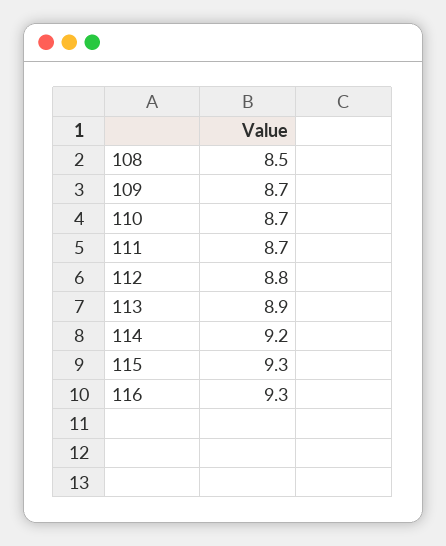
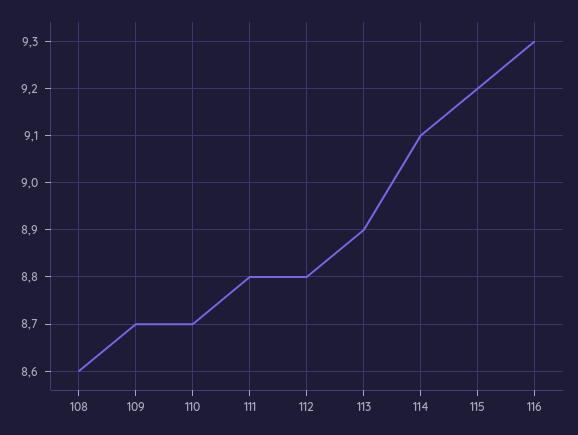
  {
-   "108": 8.5,
+   "108": 8.6,
    "109": 8.7,
    "110": 8.7,
-   "111": 8.7,
+   "111": 8.8,
    "112": 8.8,
    "113": 8.9,
-   "114": 9.2,
+   "114": 9.1,
-   "115": 9.3,
+   "115": 9.2,
    "116": 9.3
  }

